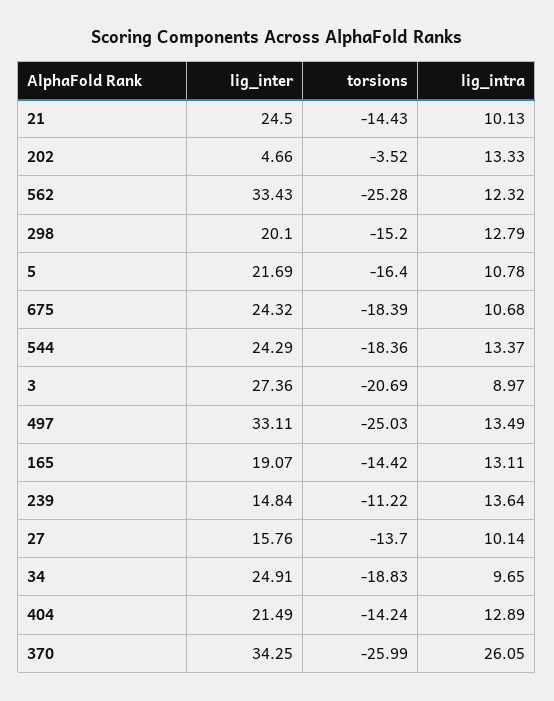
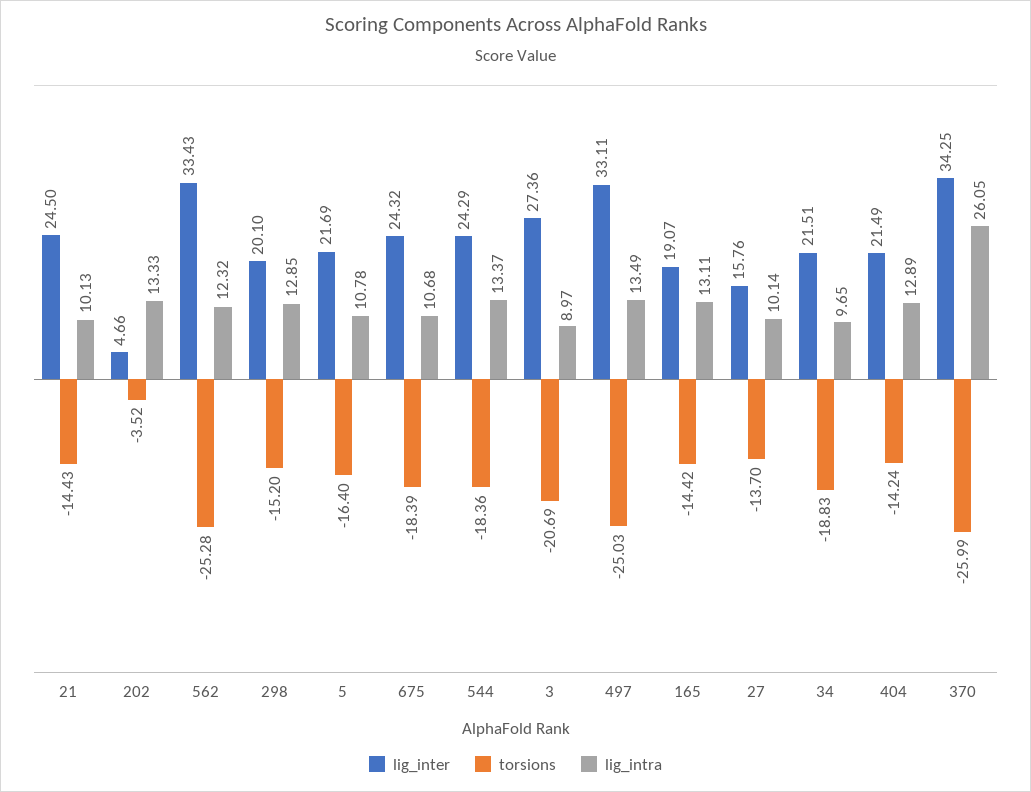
  {
    "lig_inter": {
      "21": 24.5,
      "202": 4.66,
      "562": 33.43,
      "298": 20.1,
      "5": 21.69,
      "675": 24.32,
      "544": 24.29,
      "3": 27.36,
      "497": 33.11,
      "165": 19.07,
-     "239": 14.84,
      "27": 15.76,
-     "34": 24.91,
+     "34": 21.51,
      "404": 21.49,
      "370": 34.25
    },
    "torsions": {
      "21": -14.43,
      "202": -3.52,
      "562": -25.28,
      "298": -15.2,
      "5": -16.4,
      "675": -18.39,
      "544": -18.36,
      "3": -20.69,
      "497": -25.03,
      "165": -14.42,
-     "239": -11.22,
      "27": -13.7,
      "34": -18.83,
      "404": -14.24,
      "370": -25.99
    },
    "lig_intra": {
      "21": 10.13,
      "202": 13.33,
      "562": 12.32,
-     "298": 12.79,
+     "298": 12.85,
      "5": 10.78,
      "675": 10.68,
      "544": 13.37,
      "3": 8.97,
      "497": 13.49,
      "165": 13.11,
-     "239": 13.64,
      "27": 10.14,
      "34": 9.65,
      "404": 12.89,
      "370": 26.05
    }
  }

